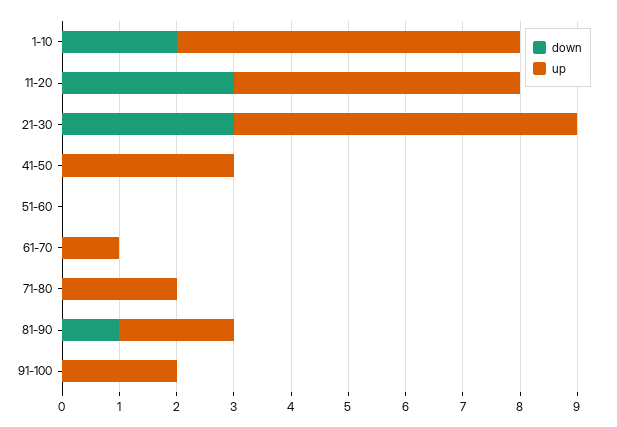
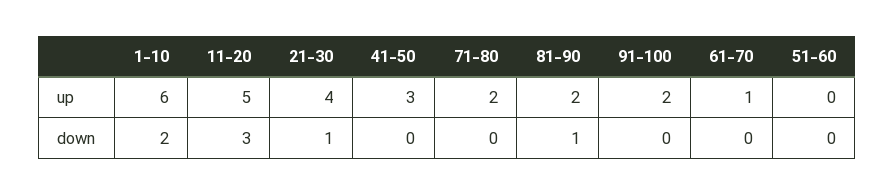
  {
    "down": {
      "1-10": 2,
      "11-20": 3,
-     "21-30": 3,
+     "21-30": 1,
      "41-50": 0,
      "51-60": 0,
      "61-70": 0,
      "71-80": 0,
      "81-90": 1,
      "91-100": 0
    },
    "up": {
      "1-10": 6,
      "11-20": 5,
-     "21-30": 6,
+     "21-30": 4,
      "41-50": 3,
      "51-60": 0,
      "61-70": 1,
      "71-80": 2,
      "81-90": 2,
      "91-100": 2
    }
  }

